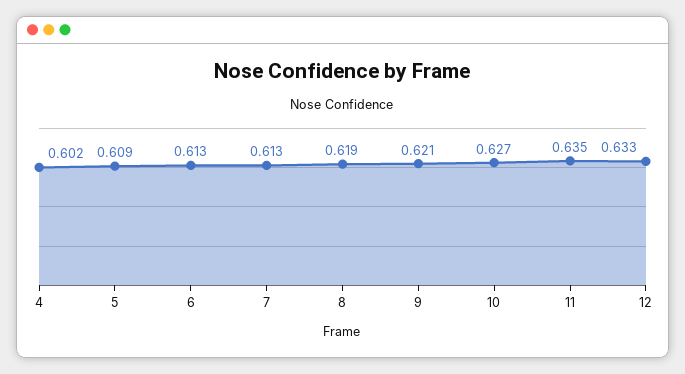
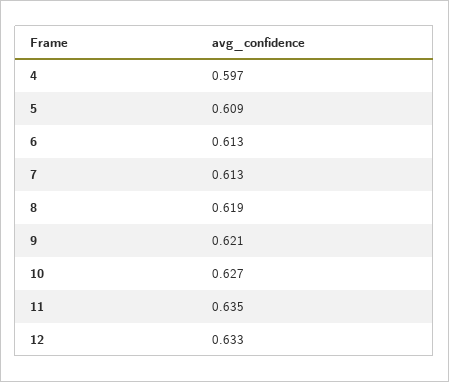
  {
-   "4": 0.602,
+   "4": 0.597,
    "5": 0.609,
    "6": 0.613,
    "7": 0.613,
    "8": 0.619,
    "9": 0.621,
    "10": 0.627,
    "11": 0.635,
    "12": 0.633
  }

